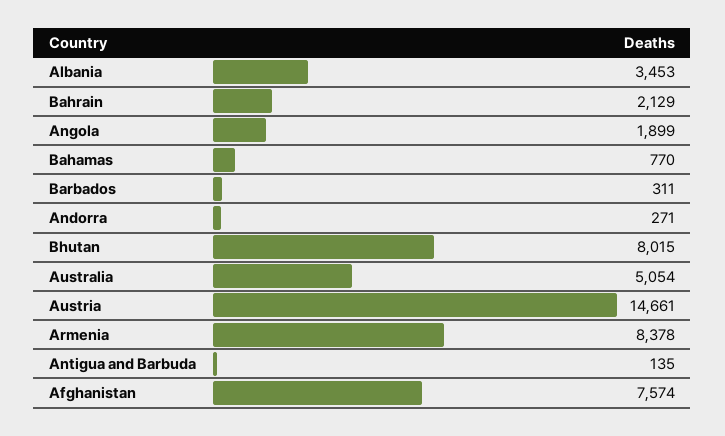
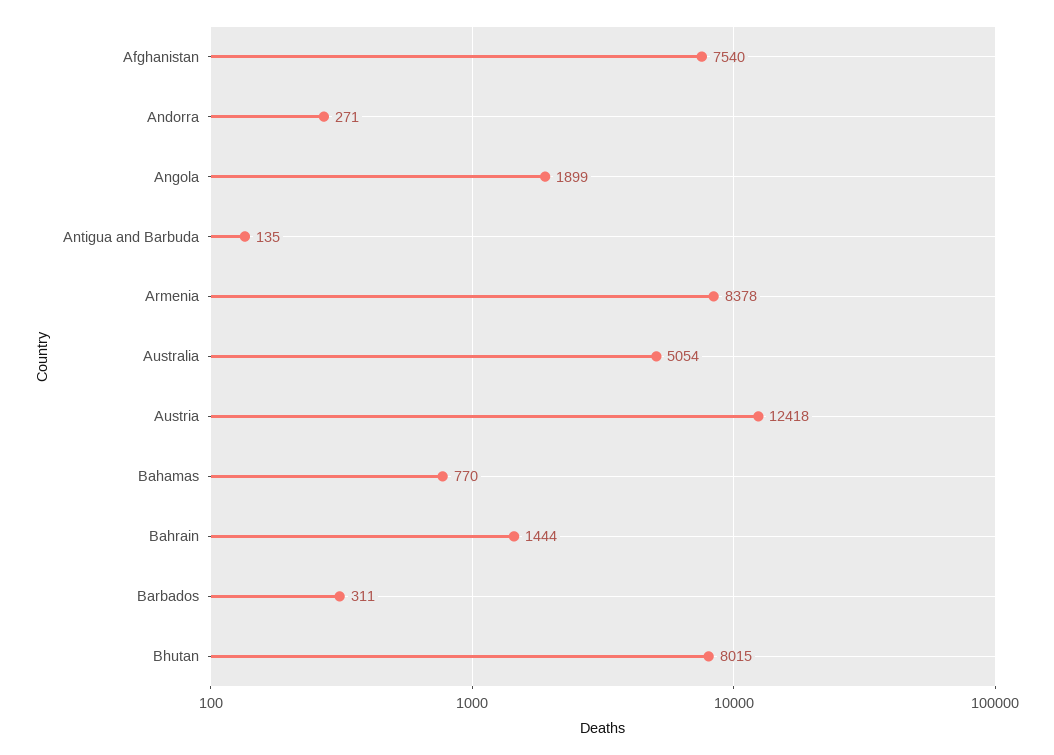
  {
-   "Albania": 3453,
-   "Bahrain": 2129,
+   "Bahrain": 1444,
    "Angola": 1899,
    "Bahamas": 770,
    "Barbados": 311,
    "Andorra": 271,
    "Bhutan": 8015,
    "Australia": 5054,
-   "Austria": 14661,
+   "Austria": 12418,
    "Armenia": 8378,
    "Antigua and Barbuda": 135,
-   "Afghanistan": 7574
+   "Afghanistan": 7540
  }

